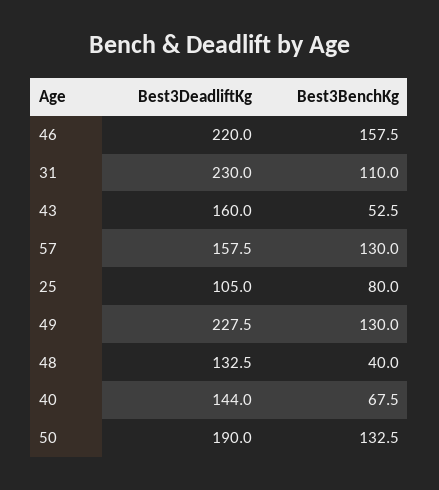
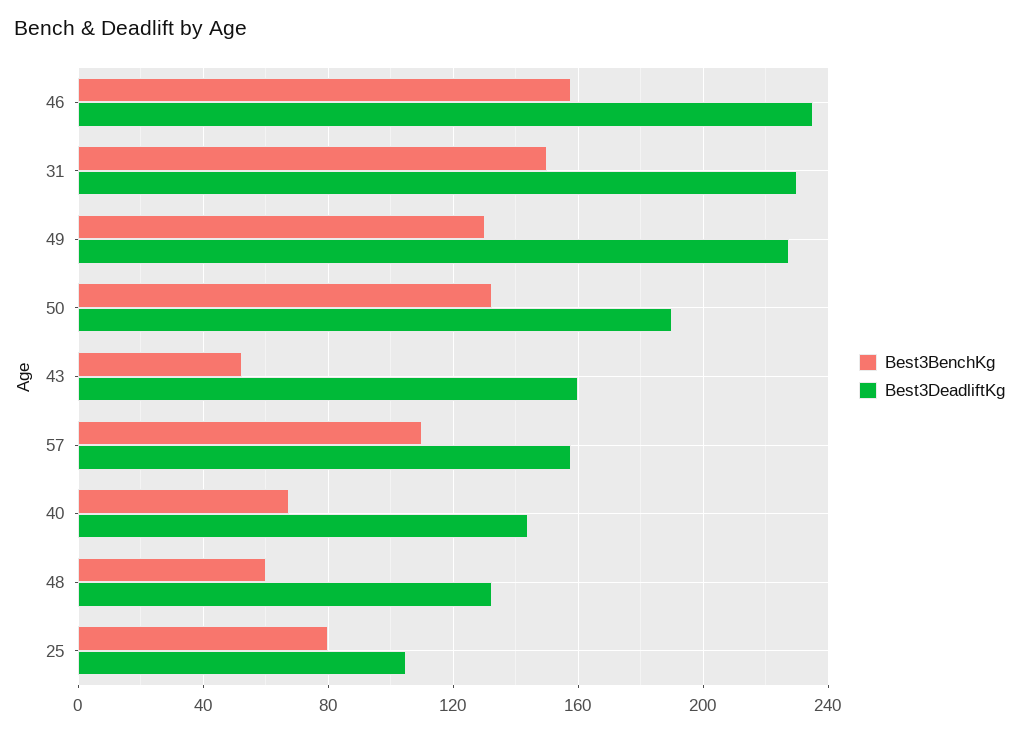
  {
    "Best3DeadliftKg": {
-     "46": 220,
+     "46": 235,
      "31": 230,
      "43": 160,
      "57": 157.5,
      "25": 105,
      "49": 227.5,
      "48": 132.5,
      "40": 144,
      "50": 190
    },
    "Best3BenchKg": {
      "46": 157.5,
-     "31": 110,
+     "31": 150,
      "43": 52.5,
-     "57": 130,
+     "57": 110,
      "25": 80,
      "49": 130,
-     "48": 40,
+     "48": 60,
      "40": 67.5,
      "50": 132.5
    }
  }

